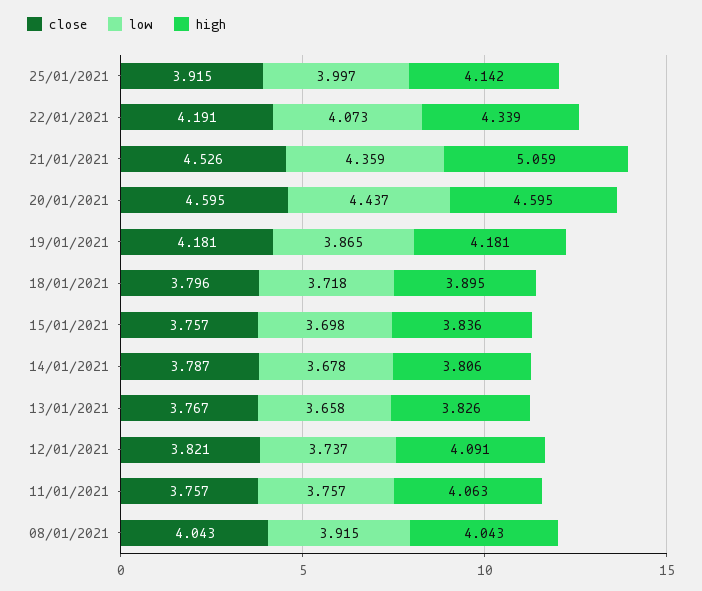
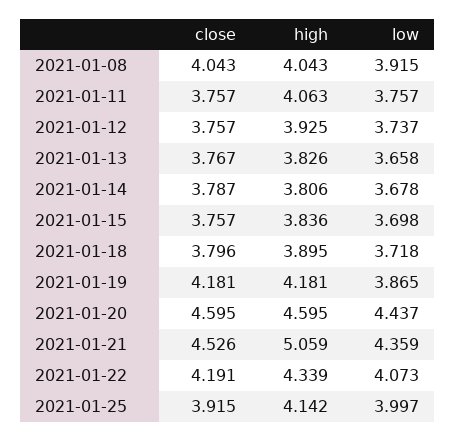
  {
    "close": {
      "25/01/2021": 3.915,
      "22/01/2021": 4.191,
      "21/01/2021": 4.526,
      "20/01/2021": 4.595,
      "19/01/2021": 4.181,
      "18/01/2021": 3.796,
      "15/01/2021": 3.757,
      "14/01/2021": 3.787,
      "13/01/2021": 3.767,
-     "12/01/2021": 3.821,
+     "12/01/2021": 3.757,
      "11/01/2021": 3.757,
      "08/01/2021": 4.043
    },
    "low": {
      "25/01/2021": 3.997,
      "22/01/2021": 4.073,
      "21/01/2021": 4.359,
      "20/01/2021": 4.437,
      "19/01/2021": 3.865,
      "18/01/2021": 3.718,
      "15/01/2021": 3.698,
      "14/01/2021": 3.678,
      "13/01/2021": 3.658,
      "12/01/2021": 3.737,
      "11/01/2021": 3.757,
      "08/01/2021": 3.915
    },
    "high": {
      "25/01/2021": 4.142,
      "22/01/2021": 4.339,
      "21/01/2021": 5.059,
      "20/01/2021": 4.595,
      "19/01/2021": 4.181,
      "18/01/2021": 3.895,
      "15/01/2021": 3.836,
      "14/01/2021": 3.806,
      "13/01/2021": 3.826,
-     "12/01/2021": 4.091,
+     "12/01/2021": 3.925,
      "11/01/2021": 4.063,
      "08/01/2021": 4.043
    }
  }

